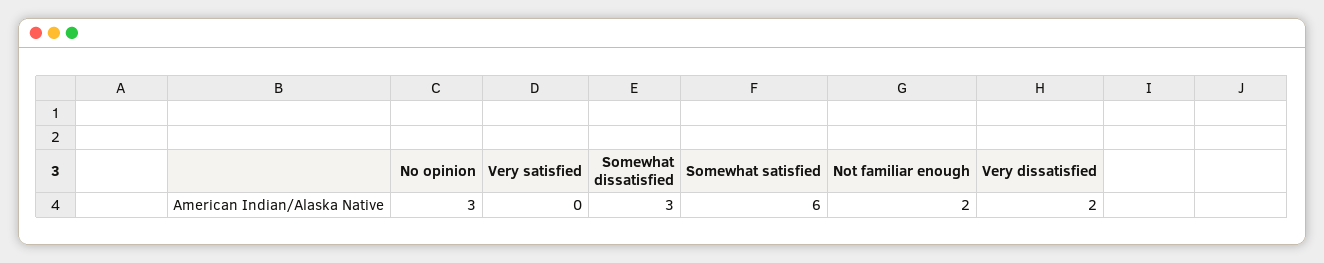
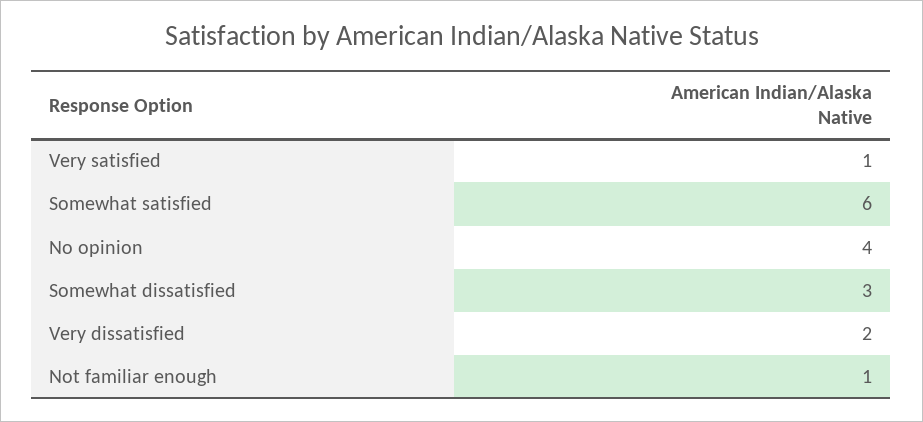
  {
-   "No opinion": 3,
+   "No opinion": 4,
-   "Very satisfied": 0,
+   "Very satisfied": 1,
    "Somewhat dissatisfied": 3,
    "Somewhat satisfied": 6,
-   "Not familiar enough": 2,
+   "Not familiar enough": 1,
    "Very dissatisfied": 2
  }

